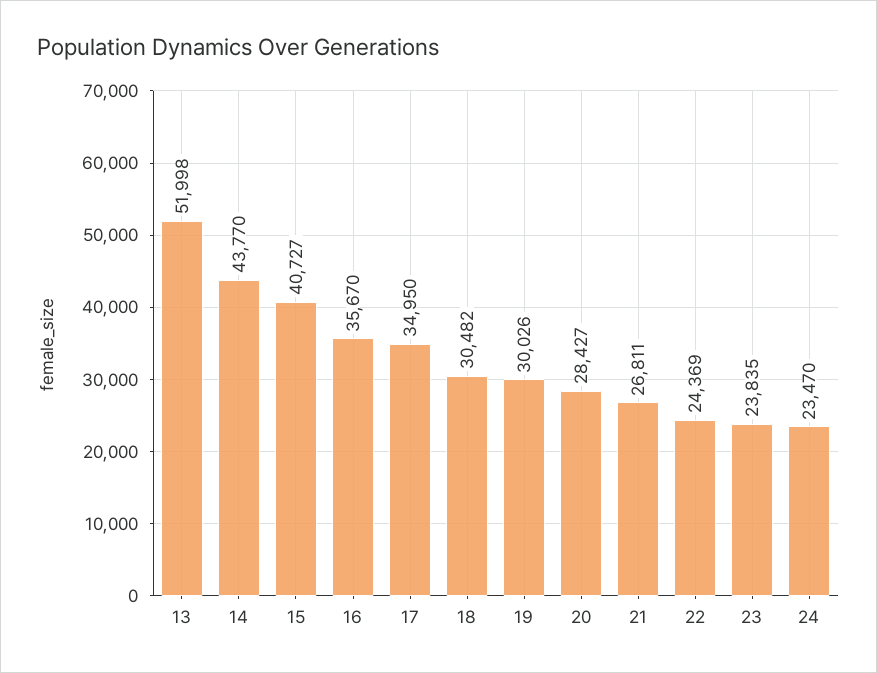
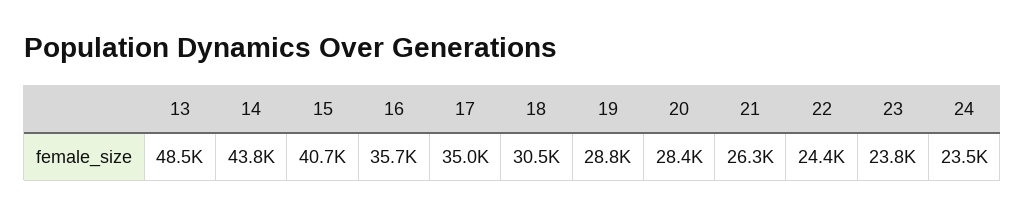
  {
-   "13": 51998,
+   "13": 48500,
    "14": 43770,
    "15": 40727,
    "16": 35670,
    "17": 34950,
    "18": 30482,
-   "19": 30026,
+   "19": 28800,
    "20": 28427,
-   "21": 26811,
+   "21": 26300,
    "22": 24369,
    "23": 23835,
    "24": 23470
  }

